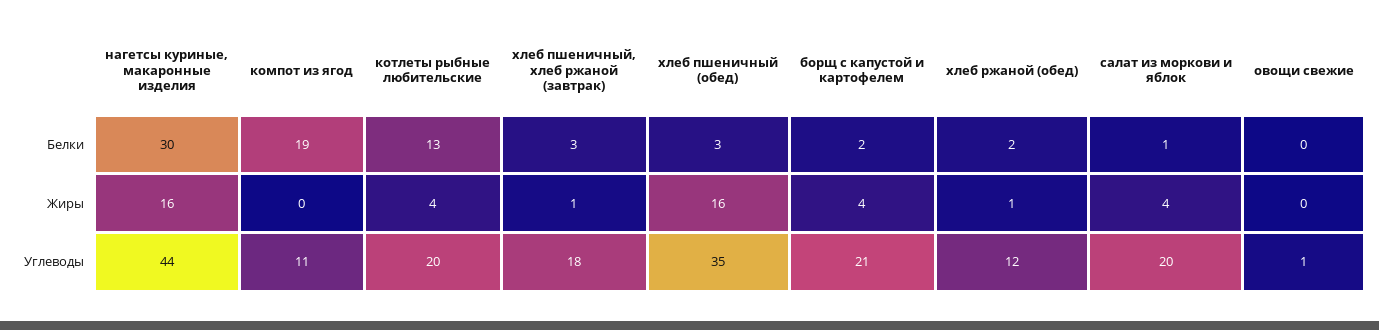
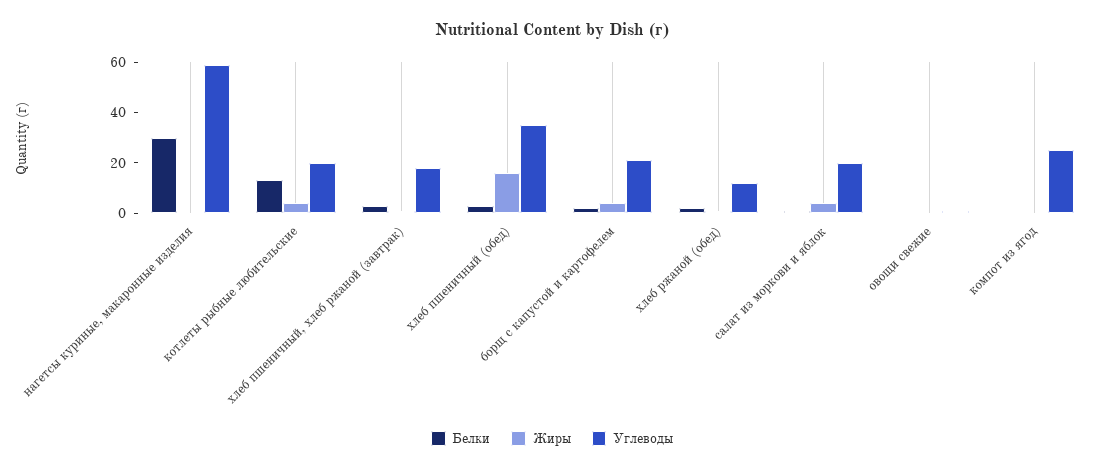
  {
    "Белки": {
      "нагетсы куриные, макаронные изделия": 30,
-     "компот из ягод": 19,
+     "компот из ягод": 0,
      "котлеты рыбные любительские": 13,
      "хлеб пшеничный, хлеб ржаной (завтрак)": 3,
      "хлеб пшеничный (обед)": 3,
      "борщ с капустой и картофелем": 2,
      "хлеб ржаной (обед)": 2,
      "салат из моркови и яблок": 1,
      "овощи свежие": 0
    },
    "Жиры": {
-     "нагетсы куриные, макаронные изделия": 16,
+     "нагетсы куриные, макаронные изделия": 0,
      "компот из ягод": 0,
      "котлеты рыбные любительские": 4,
      "хлеб пшеничный, хлеб ржаной (завтрак)": 1,
      "хлеб пшеничный (обед)": 16,
      "борщ с капустой и картофелем": 4,
      "хлеб ржаной (обед)": 1,
      "салат из моркови и яблок": 4,
      "овощи свежие": 0
    },
    "Углеводы": {
-     "нагетсы куриные, макаронные изделия": 44,
+     "нагетсы куриные, макаронные изделия": 60,
-     "компот из ягод": 11,
+     "компот из ягод": 25,
      "котлеты рыбные любительские": 20,
      "хлеб пшеничный, хлеб ржаной (завтрак)": 18,
      "хлеб пшеничный (обед)": 35,
      "борщ с капустой и картофелем": 21,
      "хлеб ржаной (обед)": 12,
      "салат из моркови и яблок": 20,
      "овощи свежие": 1
    }
  }

